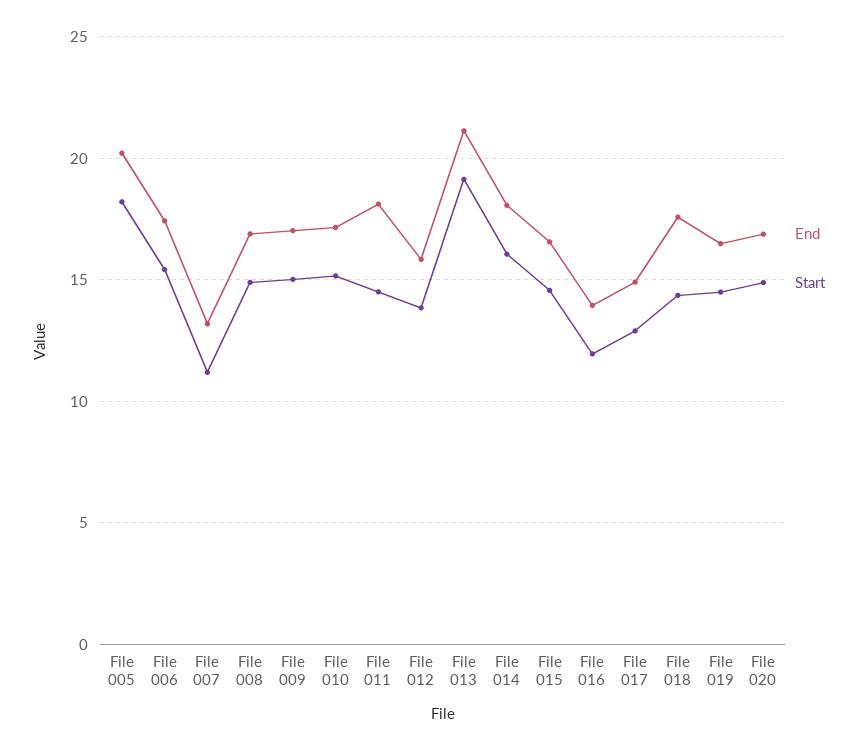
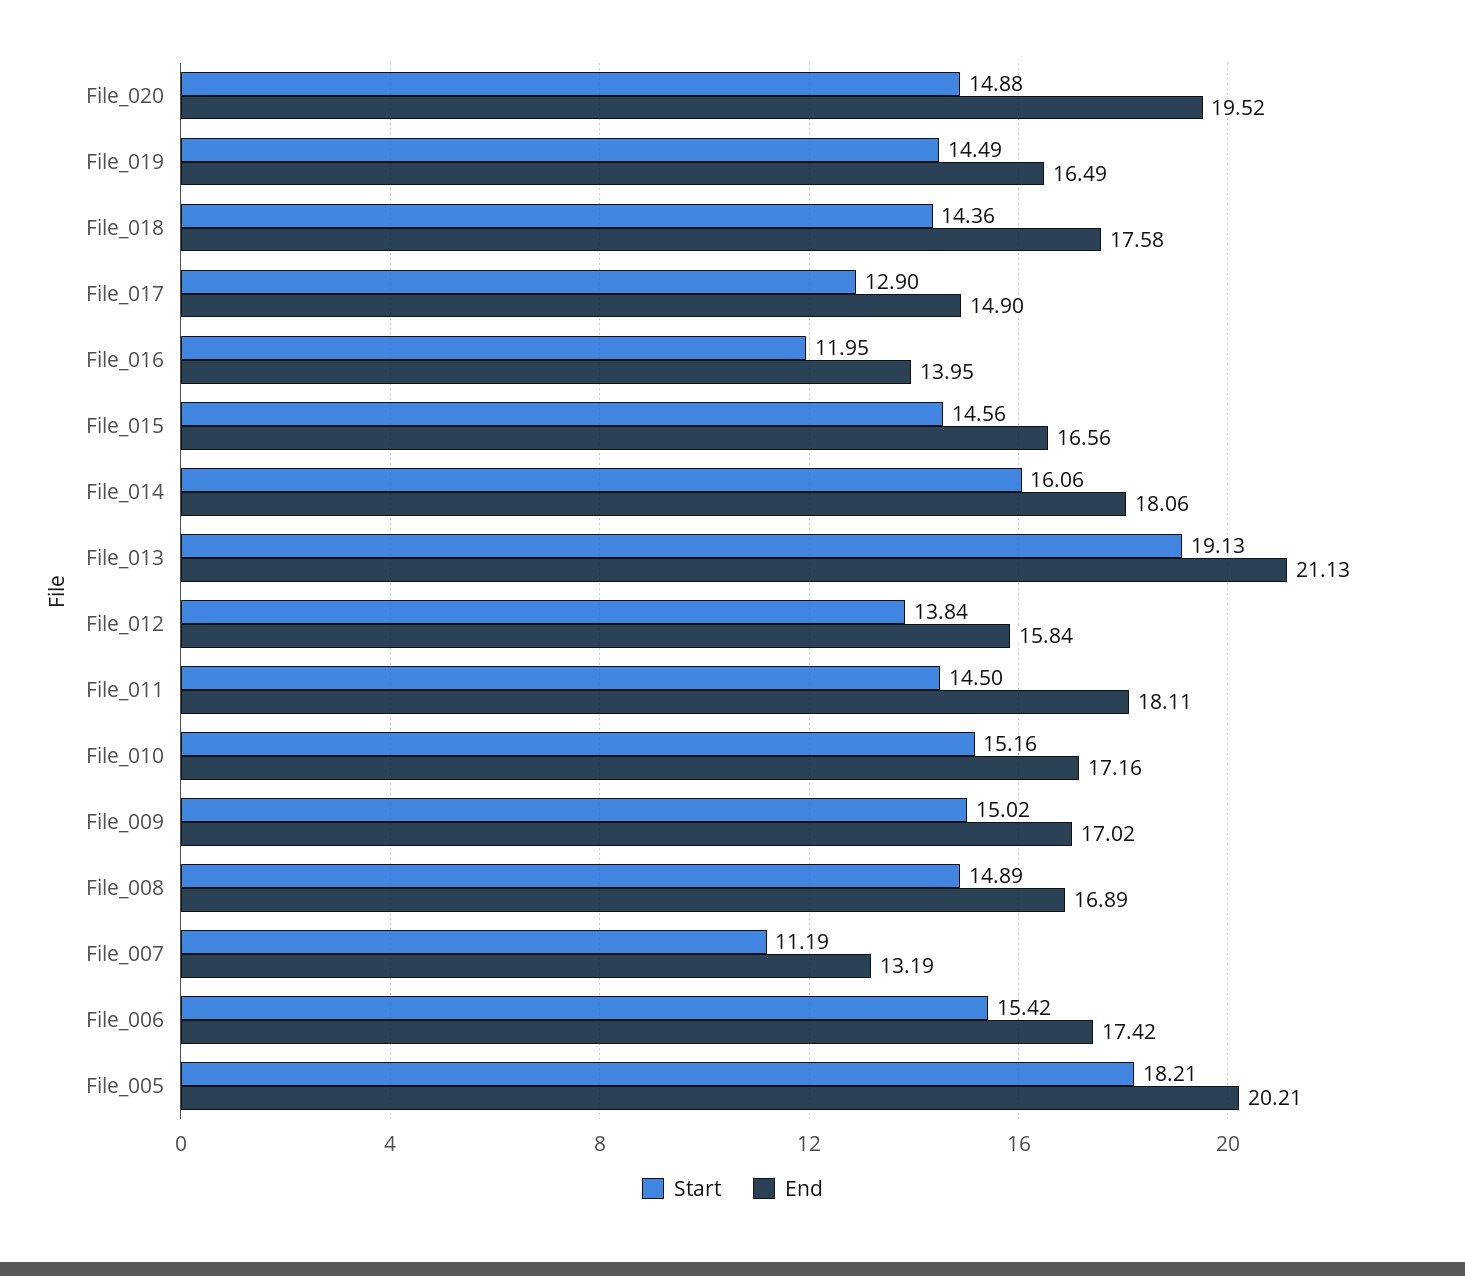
  {
    "End": {
      "File 005": 20.21,
      "File 006": 17.42,
      "File 007": 13.19,
      "File 008": 16.89,
      "File 009": 17.02,
      "File 010": 17.16,
      "File 011": 18.11,
      "File 012": 15.84,
      "File 013": 21.13,
      "File 014": 18.06,
      "File 015": 16.56,
      "File 016": 13.95,
      "File 017": 14.9,
      "File 018": 17.58,
      "File 019": 16.49,
-     "File 020": 17
+     "File 020": 19.52
    },
    "Start": {
      "File 005": 18.21,
      "File 006": 15.42,
      "File 007": 11.19,
      "File 008": 14.89,
      "File 009": 15.02,
      "File 010": 15.16,
      "File 011": 14.5,
      "File 012": 13.84,
      "File 013": 19.13,
      "File 014": 16.06,
      "File 015": 14.56,
      "File 016": 11.95,
      "File 017": 12.9,
      "File 018": 14.36,
      "File 019": 14.49,
      "File 020": 14.88
    }
  }

